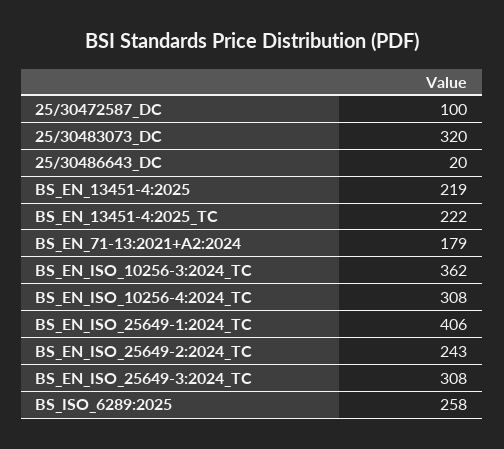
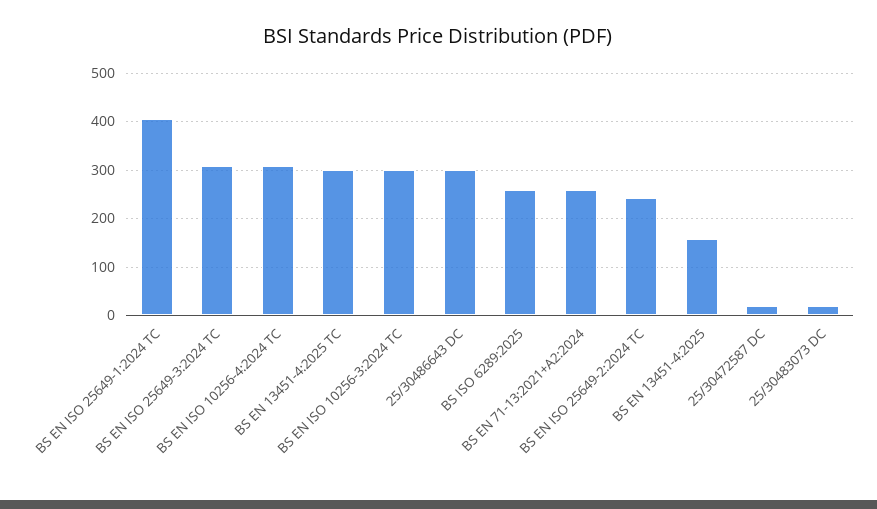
  {
-   "25/30472587_DC": 100,
+   "25/30472587_DC": 20,
-   "25/30483073_DC": 320,
+   "25/30483073_DC": 20,
-   "25/30486643_DC": 20,
+   "25/30486643_DC": 300,
-   "BS_EN_13451-4:2025": 219,
+   "BS_EN_13451-4:2025": 160,
-   "BS_EN_13451-4:2025_TC": 222,
+   "BS_EN_13451-4:2025_TC": 300,
-   "BS_EN_71-13:2021+A2:2024": 179,
+   "BS_EN_71-13:2021+A2:2024": 260,
-   "BS_EN_ISO_10256-3:2024_TC": 362,
+   "BS_EN_ISO_10256-3:2024_TC": 300,
    "BS_EN_ISO_10256-4:2024_TC": 308,
    "BS_EN_ISO_25649-1:2024_TC": 406,
    "BS_EN_ISO_25649-2:2024_TC": 243,
    "BS_EN_ISO_25649-3:2024_TC": 308,
    "BS_ISO_6289:2025": 258
  }

